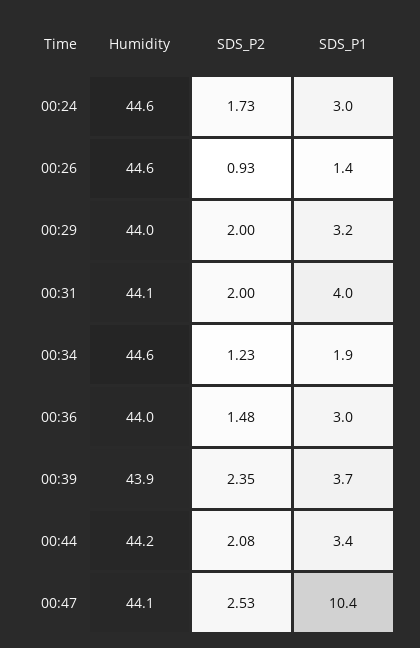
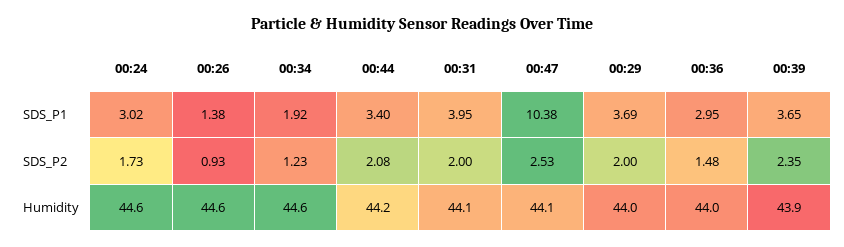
  {
    "Humidity": {
      "00:24": 44.6,
      "00:26": 44.6,
      "00:29": 44,
      "00:31": 44.1,
      "00:34": 44.6,
      "00:36": 44,
      "00:39": 43.9,
      "00:44": 44.2,
      "00:47": 44.1
    },
    "SDS_P2": {
      "00:24": 1.73,
      "00:26": 0.93,
      "00:29": 2,
      "00:31": 2,
      "00:34": 1.23,
      "00:36": 1.48,
      "00:39": 2.35,
      "00:44": 2.08,
      "00:47": 2.53
    },
    "SDS_P1": {
      "00:24": 3.02,
      "00:26": 1.38,
-     "00:29": 3.2,
+     "00:29": 3.69,
      "00:31": 3.95,
      "00:34": 1.92,
      "00:36": 2.95,
      "00:39": 3.65,
      "00:44": 3.4,
      "00:47": 10.38
    }
  }

